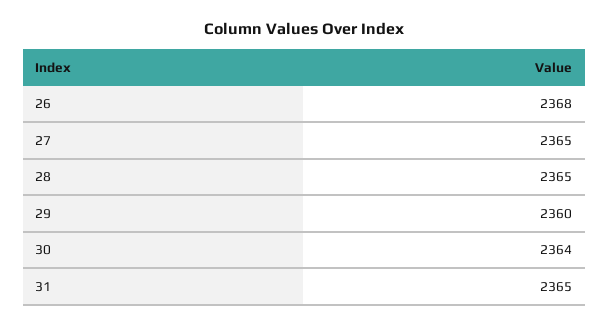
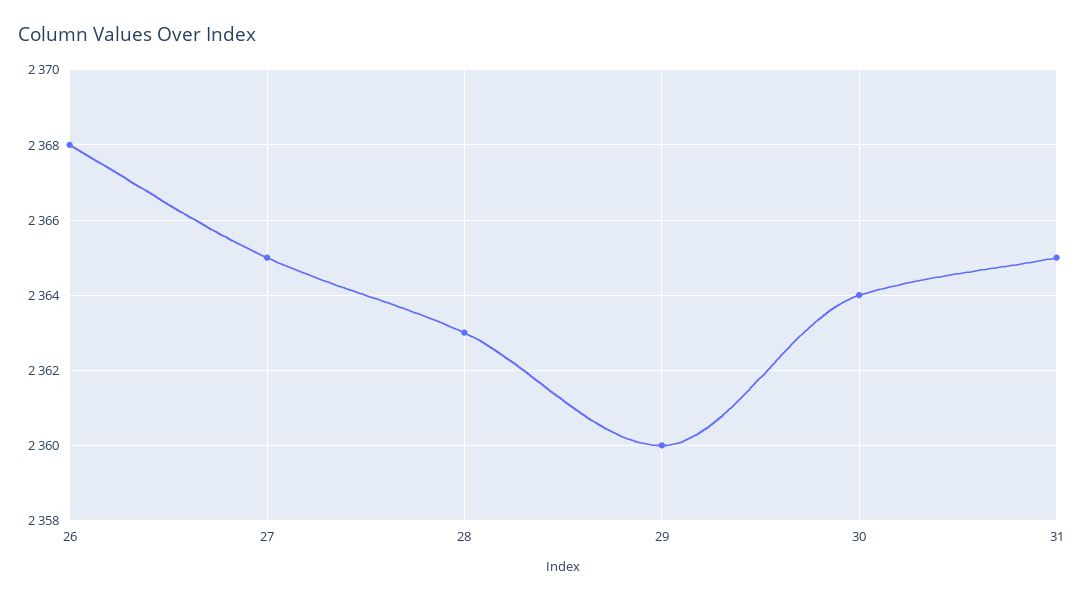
  {
    "26": 2368,
    "27": 2365,
-   "28": 2365,
+   "28": 2363,
    "29": 2360,
    "30": 2364,
    "31": 2365
  }

